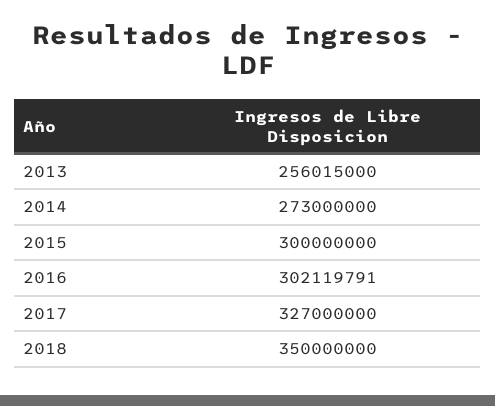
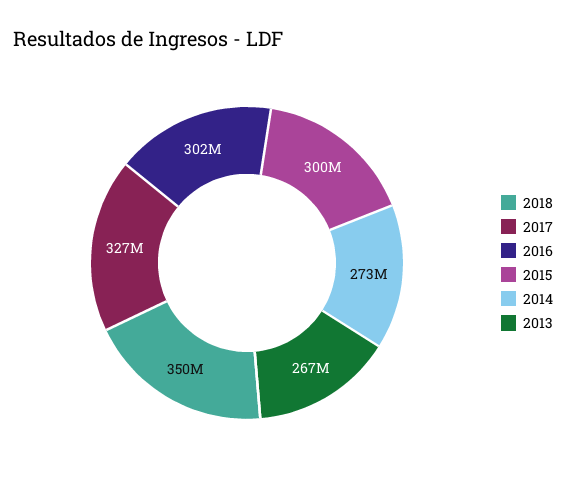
  {
-   "2013": 256015000,
+   "2013": 267000000,
    "2014": 273000000,
    "2015": 300000000,
    "2016": 302119791,
    "2017": 327000000,
    "2018": 350000000
  }

